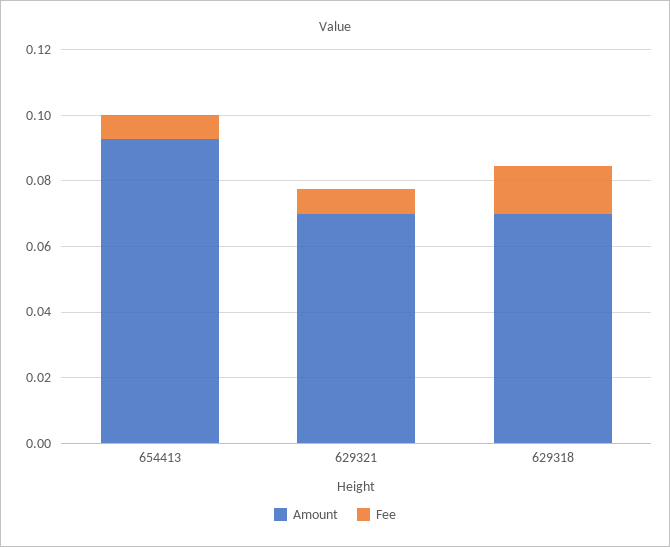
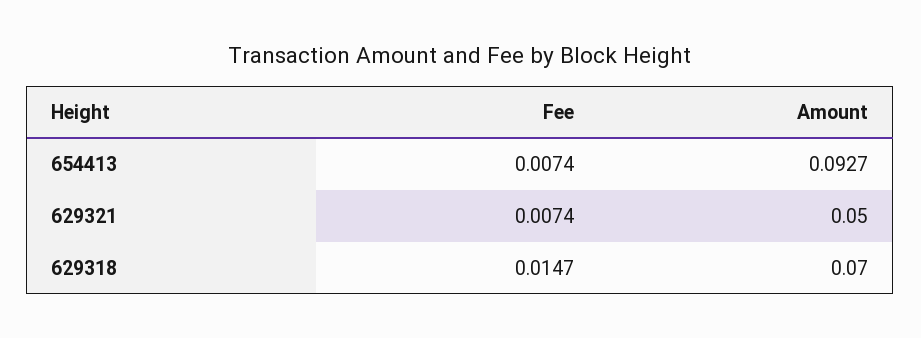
  {
    "Amount": {
      "654413": 0.0927,
-     "629321": 0.07,
+     "629321": 0.05,
      "629318": 0.07
    },
    "Fee": {
      "654413": 0.0074,
      "629321": 0.0074,
      "629318": 0.0147
    }
  }

